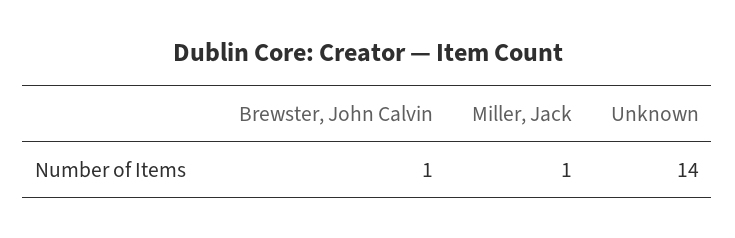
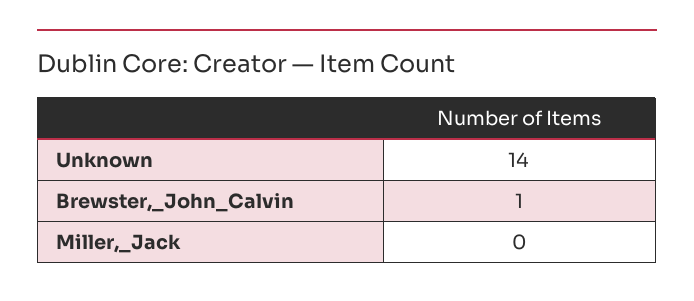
  {
    "Brewster, John Calvin": 1,
-   "Miller, Jack": 1,
+   "Miller, Jack": 0,
    "Unknown": 14
  }

